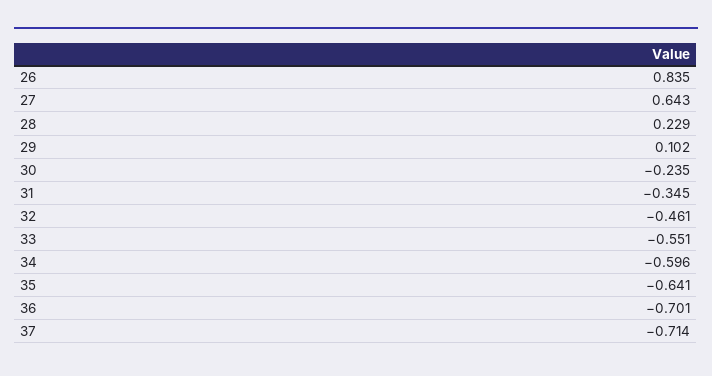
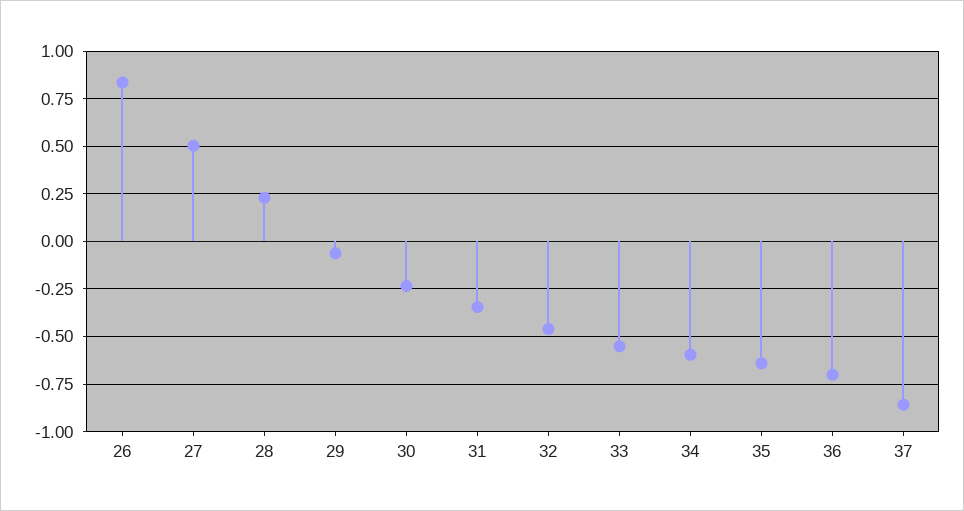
  {
    "26": 0.835,
-   "27": 0.643,
+   "27": 0.5,
    "28": 0.229,
-   "29": 0.102,
+   "29": -0.05,
    "30": -0.235,
    "31": -0.345,
    "32": -0.461,
    "33": -0.551,
    "34": -0.596,
    "35": -0.641,
    "36": -0.701,
-   "37": -0.714
+   "37": -0.85
  }

